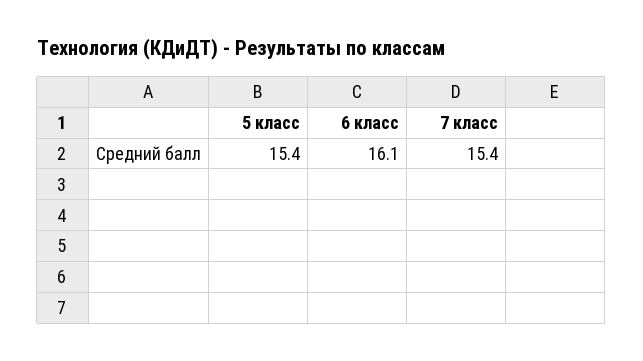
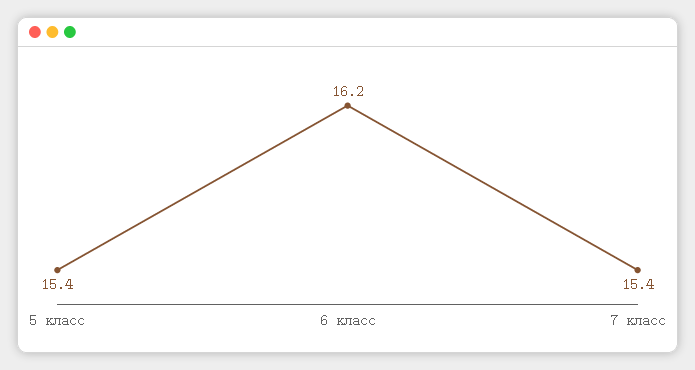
  {
    "5 класс": 15.4,
-   "6 класс": 16.1,
+   "6 класс": 16.2,
    "7 класс": 15.4
  }

